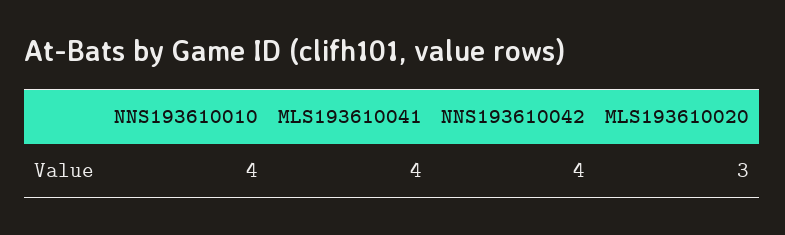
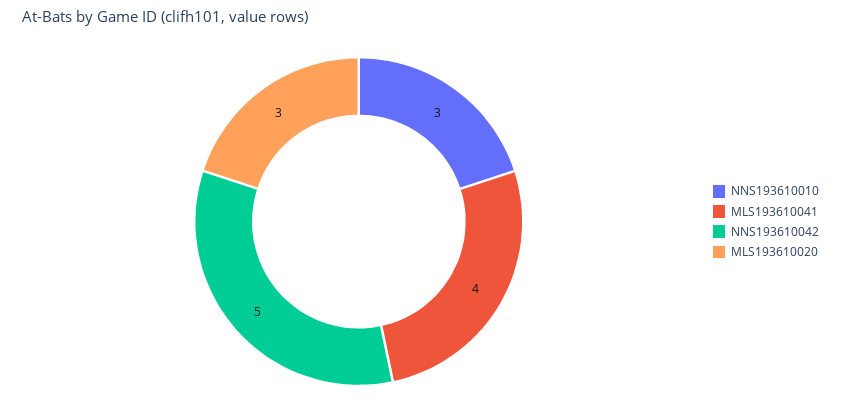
  {
-   "NNS193610010": 4,
+   "NNS193610010": 3,
    "MLS193610041": 4,
-   "NNS193610042": 4,
+   "NNS193610042": 5,
    "MLS193610020": 3
  }

